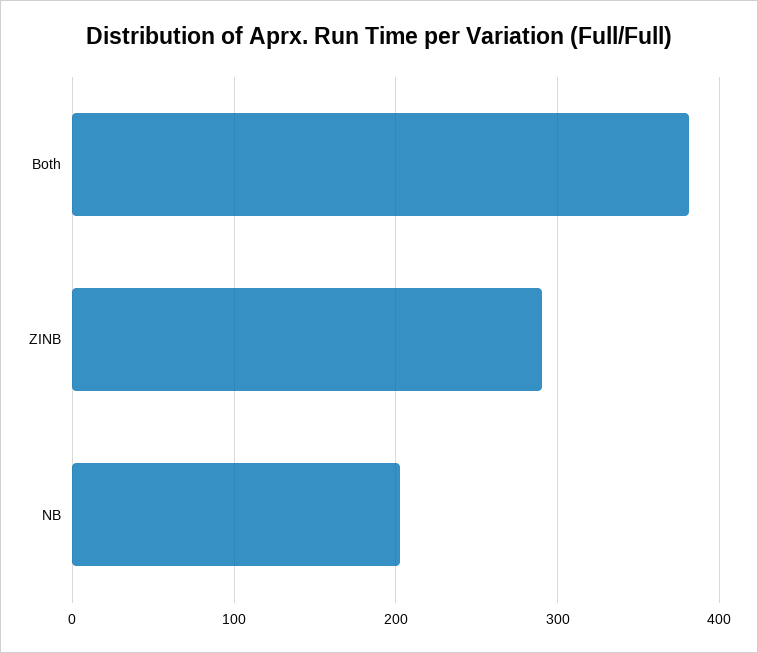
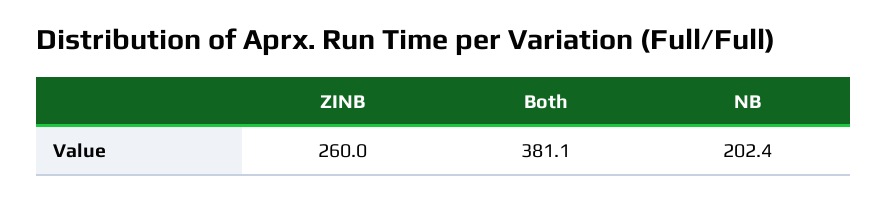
  {
    "Both": 381.1,
-   "ZINB": 290,
+   "ZINB": 260,
    "NB": 202.4
  }

